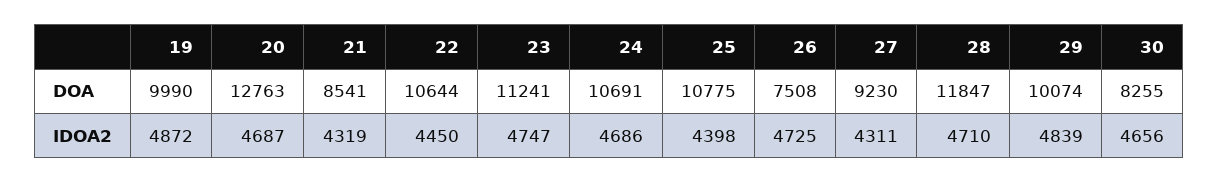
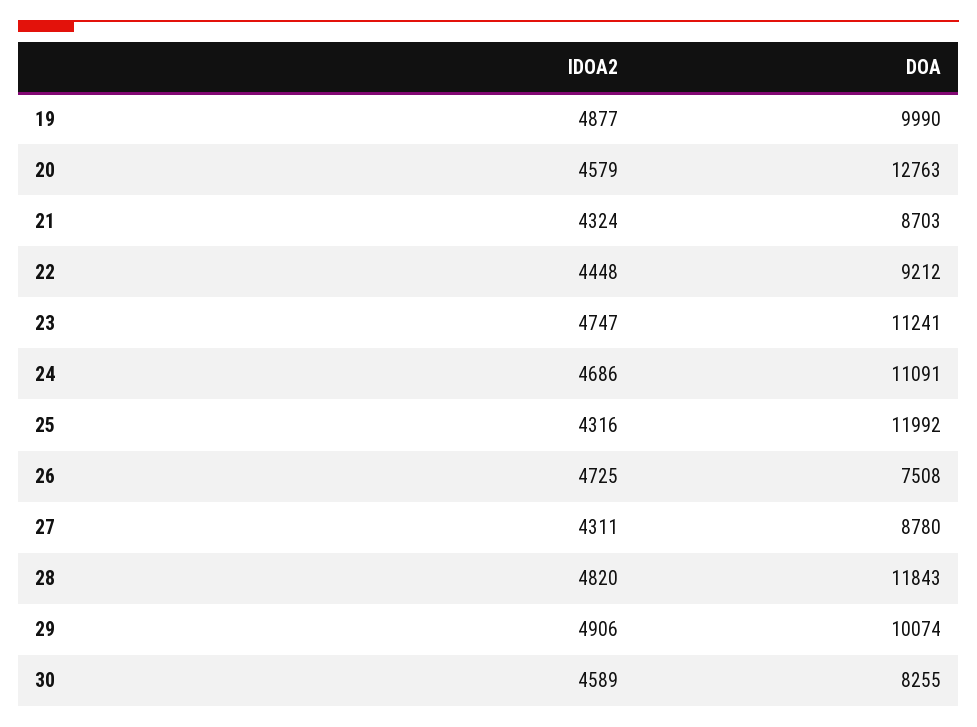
  {
    "19": {
      "DOA": 9990,
-     "IDOA2": 4872
+     "IDOA2": 4877
    },
    "20": {
      "DOA": 12763,
-     "IDOA2": 4687
+     "IDOA2": 4579
    },
    "21": {
-     "DOA": 8541,
+     "DOA": 8703,
-     "IDOA2": 4319
+     "IDOA2": 4324
    },
    "22": {
-     "DOA": 10644,
+     "DOA": 9212,
-     "IDOA2": 4450
+     "IDOA2": 4448
    },
    "23": {
      "DOA": 11241,
      "IDOA2": 4747
    },
    "24": {
-     "DOA": 10691,
+     "DOA": 11091,
      "IDOA2": 4686
    },
    "25": {
-     "DOA": 10775,
+     "DOA": 11992,
-     "IDOA2": 4398
+     "IDOA2": 4316
    },
    "26": {
      "DOA": 7508,
      "IDOA2": 4725
    },
    "27": {
-     "DOA": 9230,
+     "DOA": 8780,
      "IDOA2": 4311
    },
    "28": {
-     "DOA": 11847,
+     "DOA": 11843,
-     "IDOA2": 4710
+     "IDOA2": 4820
    },
    "29": {
      "DOA": 10074,
-     "IDOA2": 4839
+     "IDOA2": 4906
    },
    "30": {
      "DOA": 8255,
-     "IDOA2": 4656
+     "IDOA2": 4589
    }
  }

